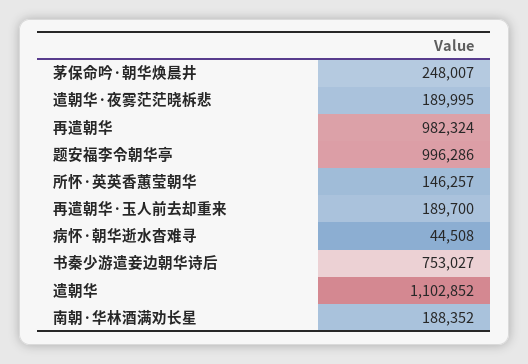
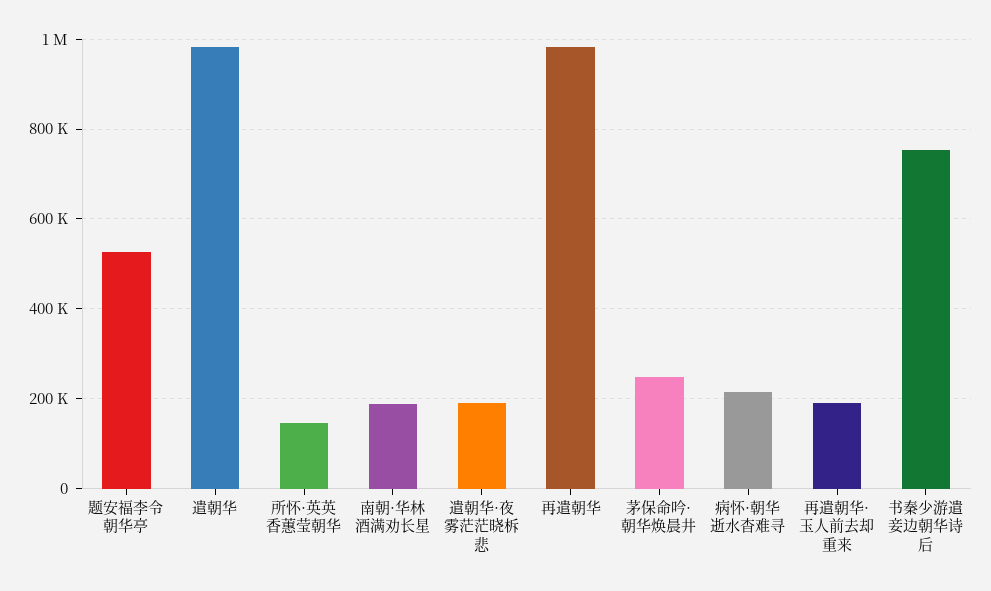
  {
    "茅保命吟·朝华焕晨井": 248007,
    "遣朝华·夜雾茫茫晓柝悲": 189995,
    "再遣朝华": 982324,
-   "题安福李令朝华亭": 996286,
+   "题安福李令朝华亭": 520000,
    "所怀·英英香蕙莹朝华": 146257,
    "再遣朝华·玉人前去却重来": 189700,
-   "病怀·朝华逝水杳难寻": 44508,
+   "病怀·朝华逝水杳难寻": 220000,
    "书秦少游遣妾边朝华诗后": 753027,
-   "遣朝华": 1102852,
+   "遣朝华": 980000,
    "南朝·华林酒满劝长星": 188352
  }

